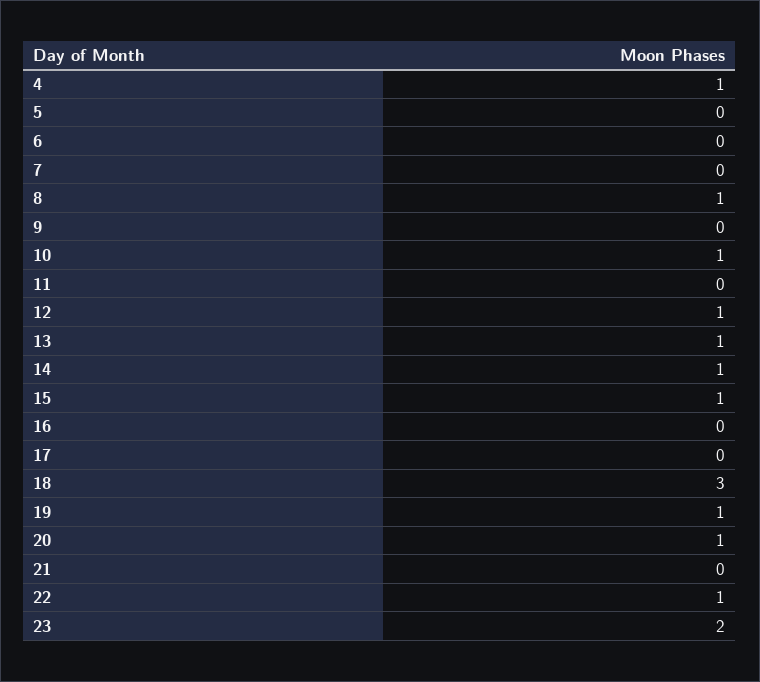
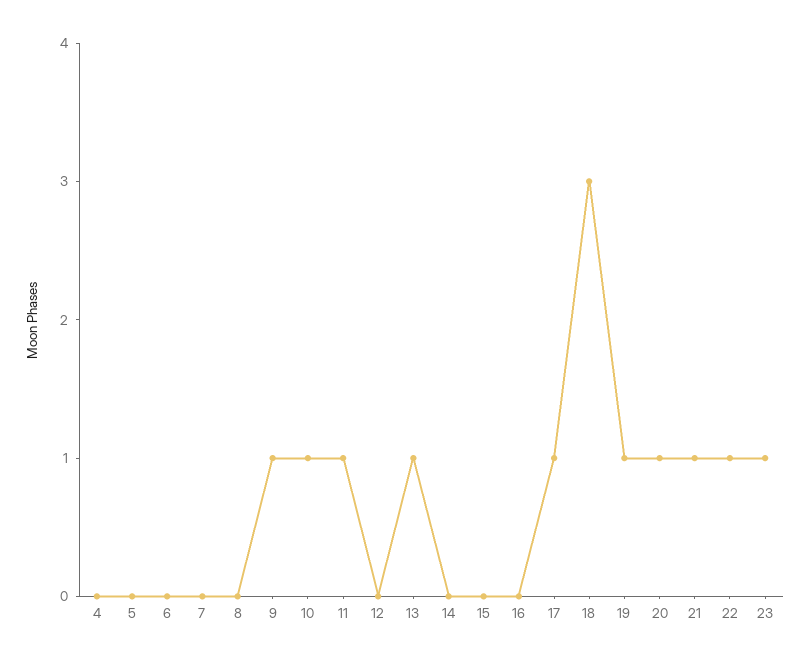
  {
-   "4": 1,
+   "4": 0,
    "5": 0,
    "6": 0,
    "7": 0,
-   "8": 1,
+   "8": 0,
-   "9": 0,
+   "9": 1,
    "10": 1,
-   "11": 0,
+   "11": 1,
-   "12": 1,
+   "12": 0,
    "13": 1,
-   "14": 1,
+   "14": 0,
-   "15": 1,
+   "15": 0,
    "16": 0,
-   "17": 0,
+   "17": 1,
    "18": 3,
    "19": 1,
    "20": 1,
-   "21": 0,
+   "21": 1,
    "22": 1,
-   "23": 2
+   "23": 1
  }

